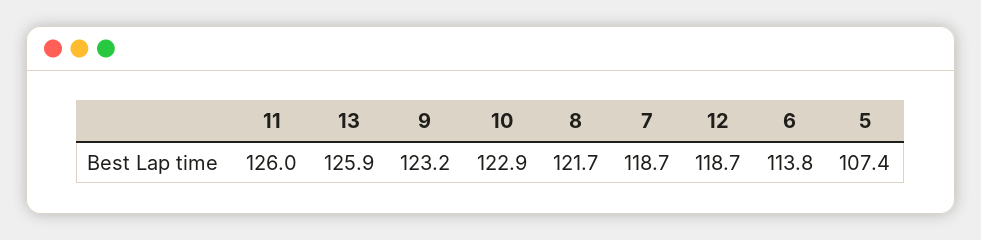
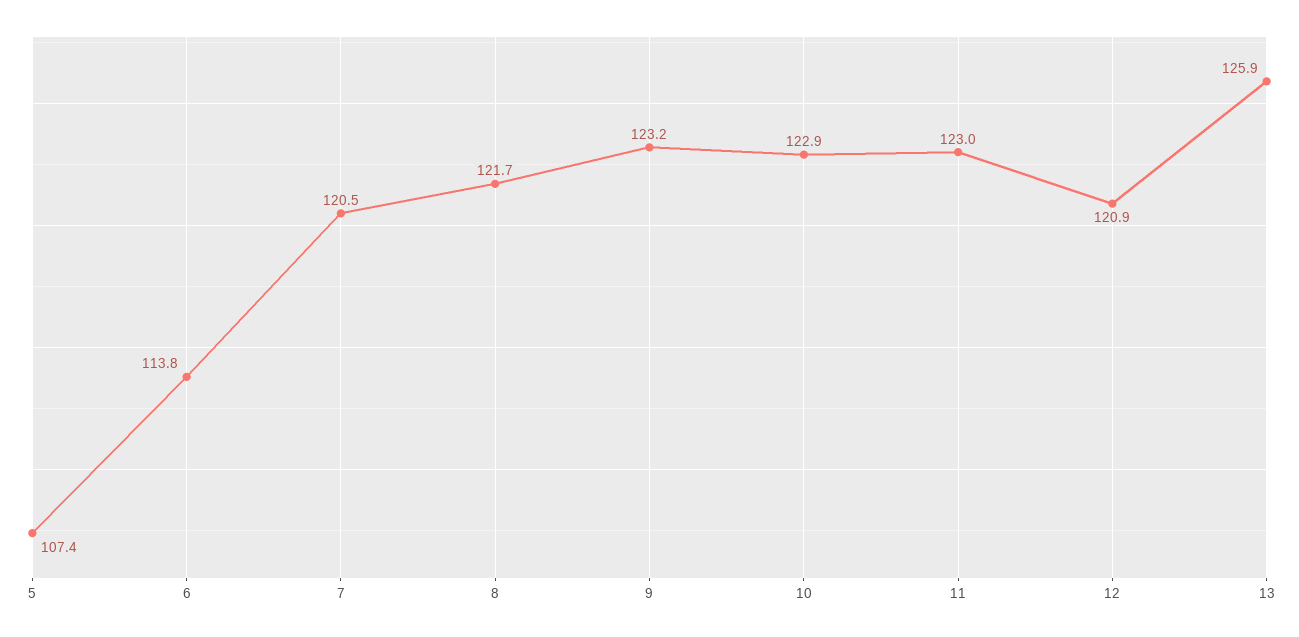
  {
-   "11": 126,
+   "11": 123,
    "13": 125.9,
    "9": 123.2,
    "10": 122.9,
    "8": 121.7,
-   "7": 118.7,
+   "7": 120.5,
-   "12": 118.7,
+   "12": 120.9,
    "6": 113.8,
    "5": 107.4
  }

